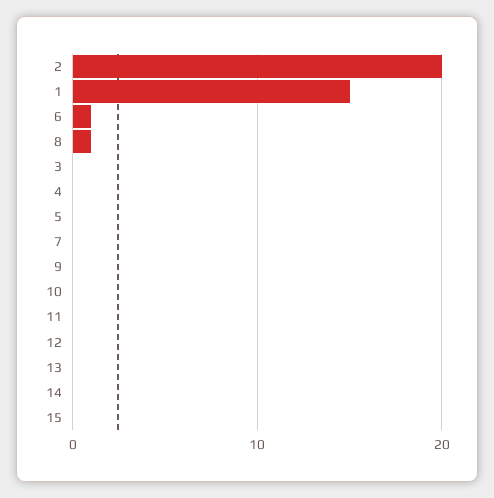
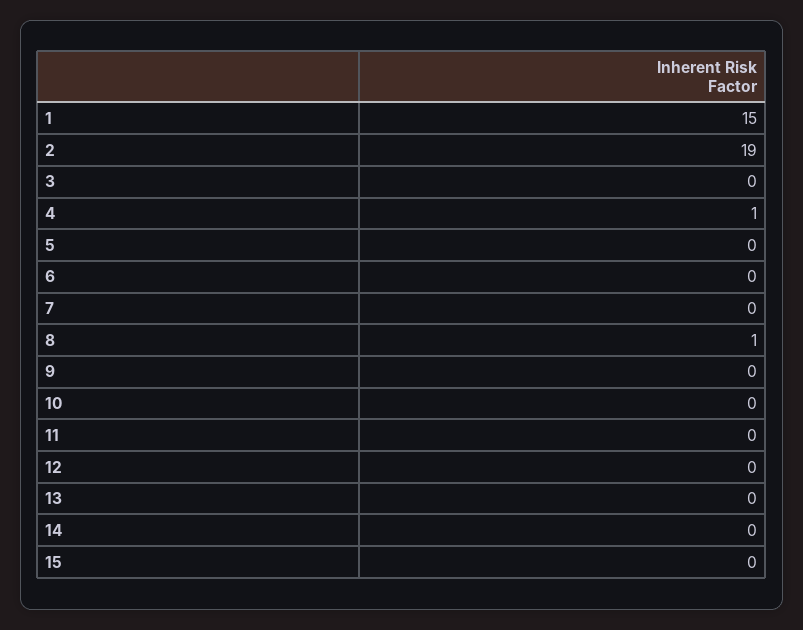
  {
-   "2": 20,
+   "2": 19,
    "1": 15,
-   "6": 1,
+   "6": 0,
    "8": 1,
    "3": 0,
-   "4": 0,
+   "4": 1,
    "5": 0,
    "7": 0,
    "9": 0,
    "10": 0,
    "11": 0,
    "12": 0,
    "13": 0,
    "14": 0,
    "15": 0
  }

